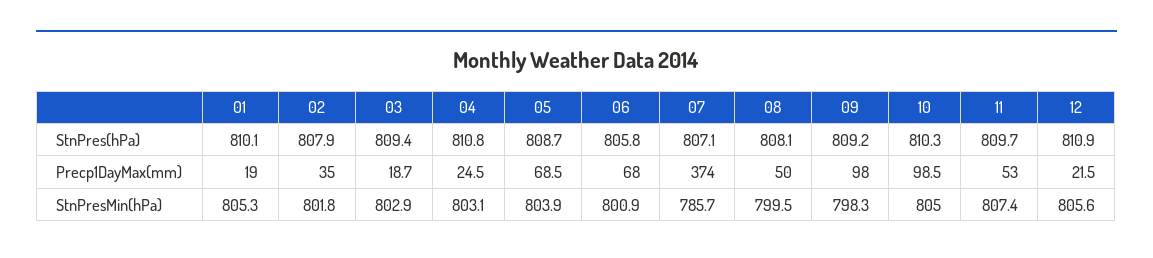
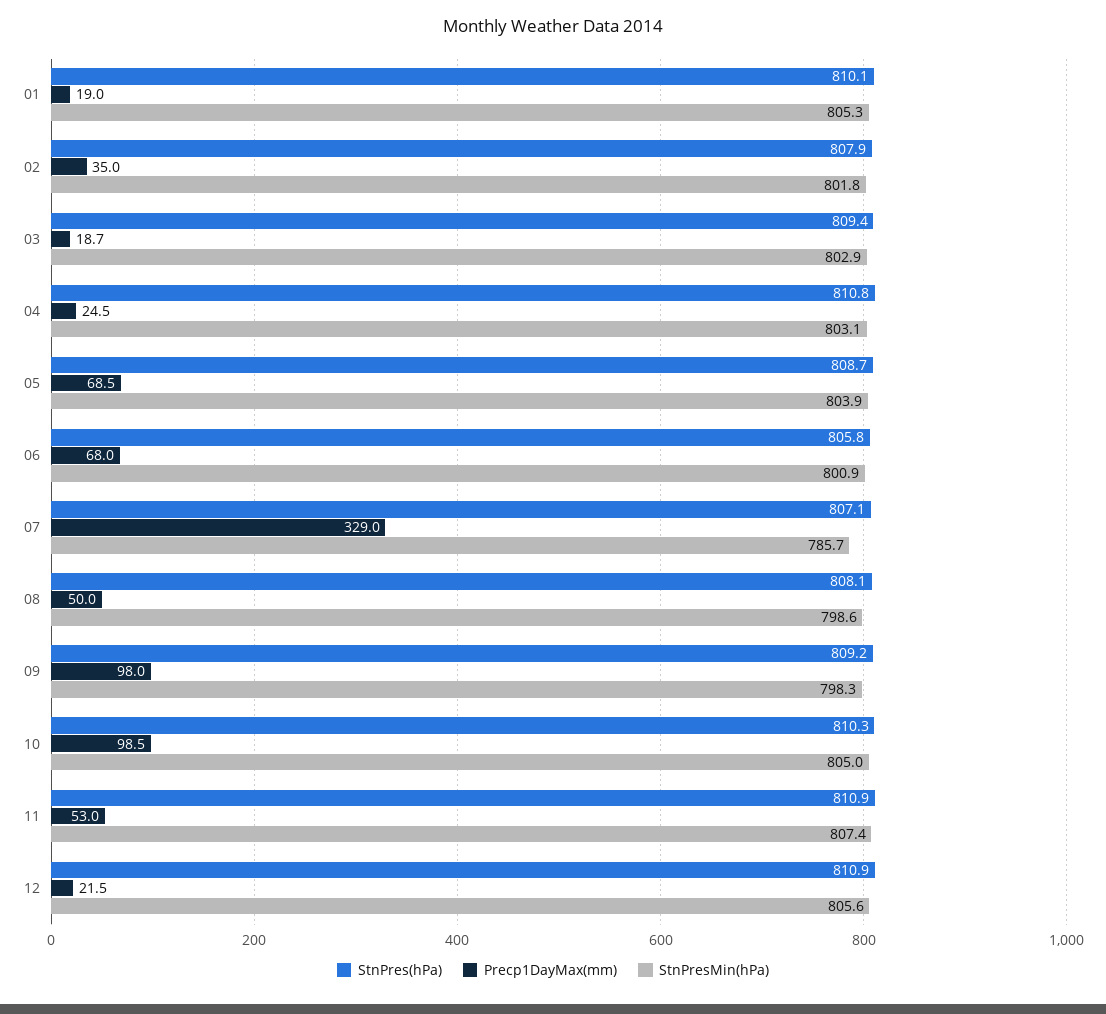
  {
    "StnPres(hPa)": {
      "01": 810.1,
      "02": 807.9,
      "03": 809.4,
      "04": 810.8,
      "05": 808.7,
      "06": 805.8,
      "07": 807.1,
      "08": 808.1,
      "09": 809.2,
      "10": 810.3,
-     "11": 809.7,
+     "11": 810.9,
      "12": 810.9
    },
    "Precp1DayMax(mm)": {
      "01": 19,
      "02": 35,
      "03": 18.7,
      "04": 24.5,
      "05": 68.5,
      "06": 68,
-     "07": 374,
+     "07": 329,
      "08": 50,
      "09": 98,
      "10": 98.5,
      "11": 53,
      "12": 21.5
    },
    "StnPresMin(hPa)": {
      "01": 805.3,
      "02": 801.8,
      "03": 802.9,
      "04": 803.1,
      "05": 803.9,
      "06": 800.9,
      "07": 785.7,
-     "08": 799.5,
+     "08": 798.6,
      "09": 798.3,
      "10": 805,
      "11": 807.4,
      "12": 805.6
    }
  }

